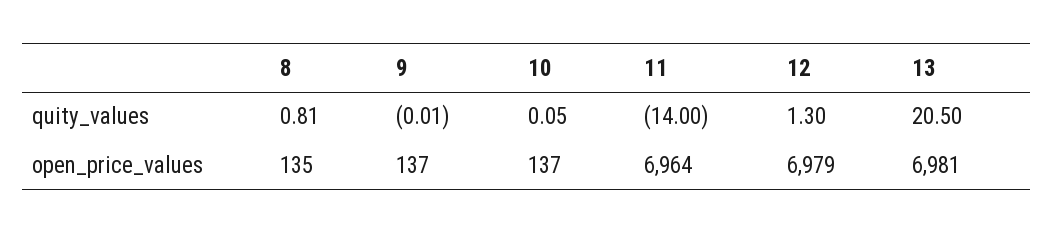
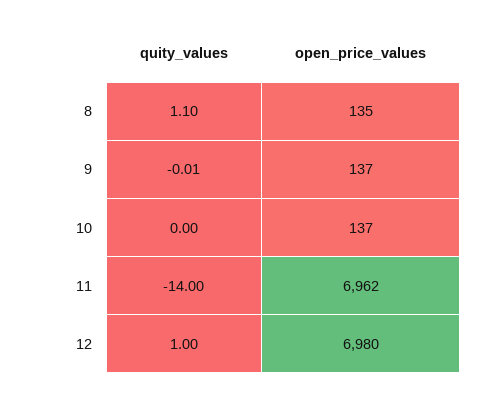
  {
    "8": {
-     "quity_values": 0.81,
+     "quity_values": 1.1,
      "open_price_values": 135
    },
    "9": {
      "quity_values": -0.01,
      "open_price_values": 137
    },
    "10": {
-     "quity_values": 0.05,
+     "quity_values": 0,
      "open_price_values": 137
    },
    "11": {
      "quity_values": -14,
-     "open_price_values": 6964
+     "open_price_values": 6962
    },
    "12": {
-     "quity_values": 1.3,
+     "quity_values": 1,
-     "open_price_values": 6979
+     "open_price_values": 6980
-   },
+   }
-   "13": {
-     "quity_values": 20.5,
-     "open_price_values": 6981
-   }
  }

